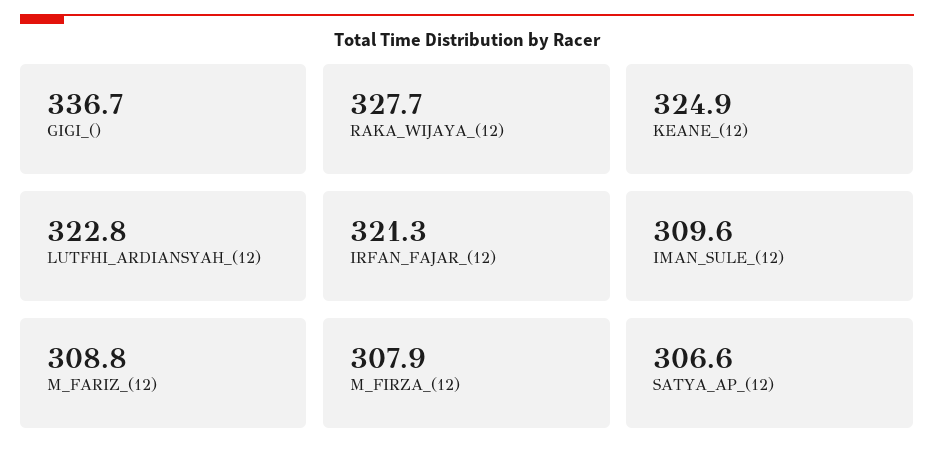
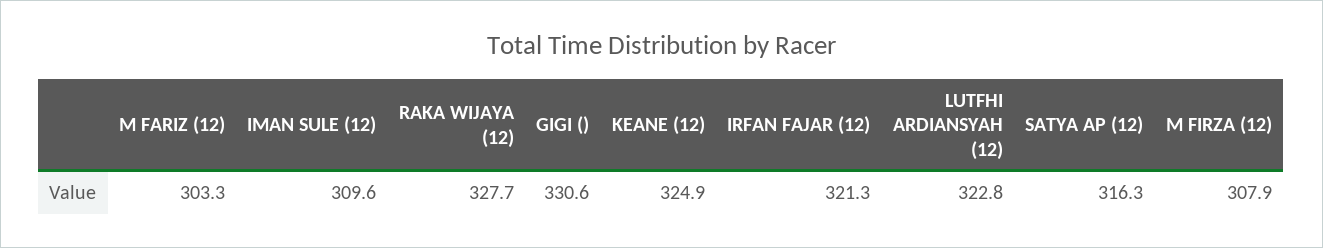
  {
-   "GIGI_()": 336.7,
+   "GIGI_()": 330.6,
    "RAKA_WIJAYA_(12)": 327.7,
    "KEANE_(12)": 324.9,
    "LUTFHI_ARDIANSYAH_(12)": 322.8,
    "IRFAN_FAJAR_(12)": 321.3,
    "IMAN_SULE_(12)": 309.6,
-   "M_FARIZ_(12)": 308.8,
+   "M_FARIZ_(12)": 303.3,
    "M_FIRZA_(12)": 307.9,
-   "SATYA_AP_(12)": 306.6
+   "SATYA_AP_(12)": 316.3
  }

